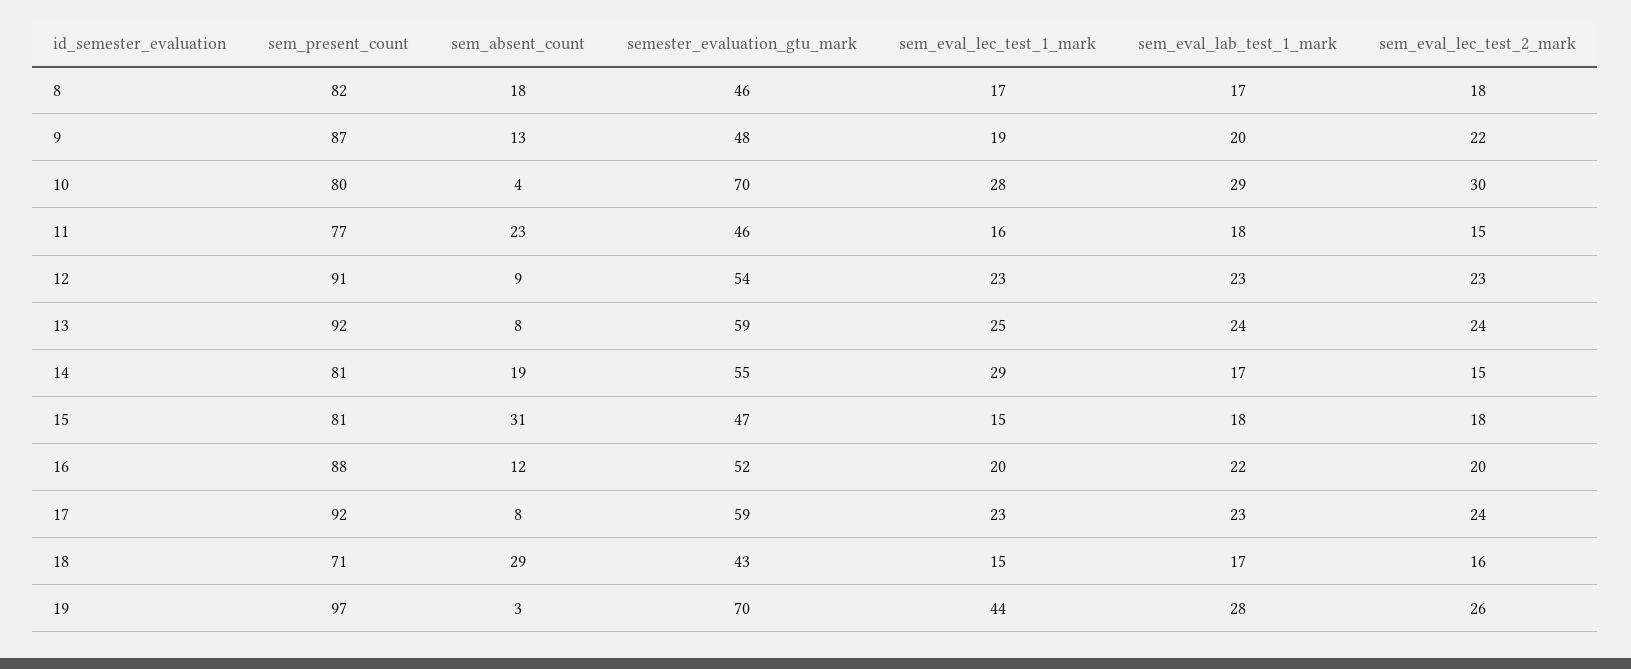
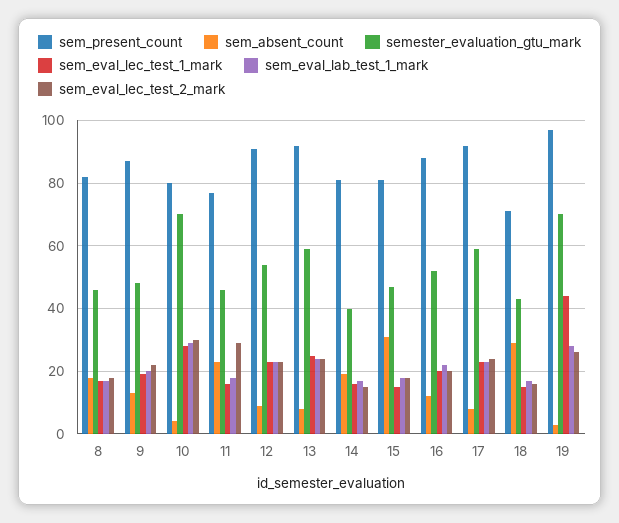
  {
    "sem_present_count": {
      "8": 82,
      "9": 87,
      "10": 80,
      "11": 77,
      "12": 91,
      "13": 92,
      "14": 81,
      "15": 81,
      "16": 88,
      "17": 92,
      "18": 71,
      "19": 97
    },
    "sem_absent_count": {
      "8": 18,
      "9": 13,
      "10": 4,
      "11": 23,
      "12": 9,
      "13": 8,
      "14": 19,
      "15": 31,
      "16": 12,
      "17": 8,
      "18": 29,
      "19": 3
    },
    "semester_evaluation_gtu_mark": {
      "8": 46,
      "9": 48,
      "10": 70,
      "11": 46,
      "12": 54,
      "13": 59,
-     "14": 55,
+     "14": 40,
      "15": 47,
      "16": 52,
      "17": 59,
      "18": 43,
      "19": 70
    },
    "sem_eval_lec_test_1_mark": {
      "8": 17,
      "9": 19,
      "10": 28,
      "11": 16,
      "12": 23,
      "13": 25,
-     "14": 29,
+     "14": 15,
      "15": 15,
      "16": 20,
      "17": 23,
      "18": 15,
      "19": 44
    },
    "sem_eval_lab_test_1_mark": {
      "8": 17,
      "9": 20,
      "10": 29,
      "11": 18,
      "12": 23,
      "13": 24,
      "14": 17,
      "15": 18,
      "16": 22,
      "17": 23,
      "18": 17,
      "19": 28
    },
    "sem_eval_lec_test_2_mark": {
      "8": 18,
      "9": 22,
      "10": 30,
-     "11": 15,
+     "11": 30,
      "12": 23,
      "13": 24,
      "14": 15,
      "15": 18,
      "16": 20,
      "17": 24,
      "18": 16,
      "19": 26
    }
  }

